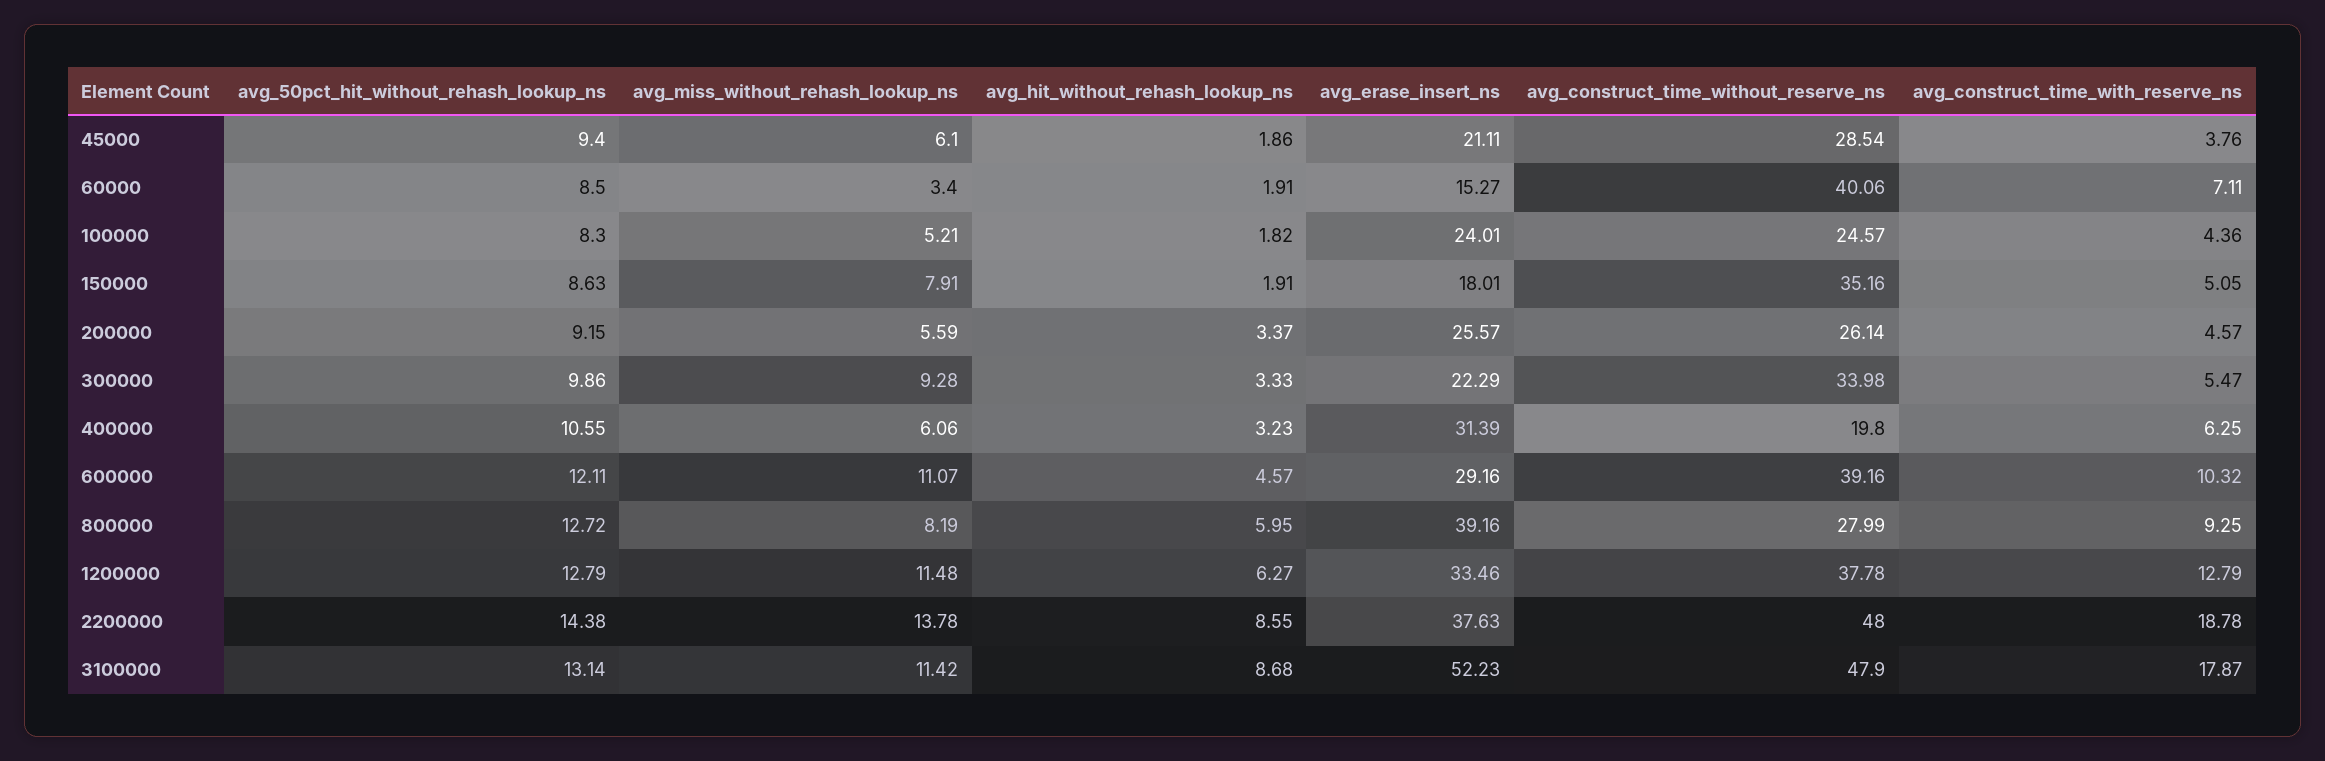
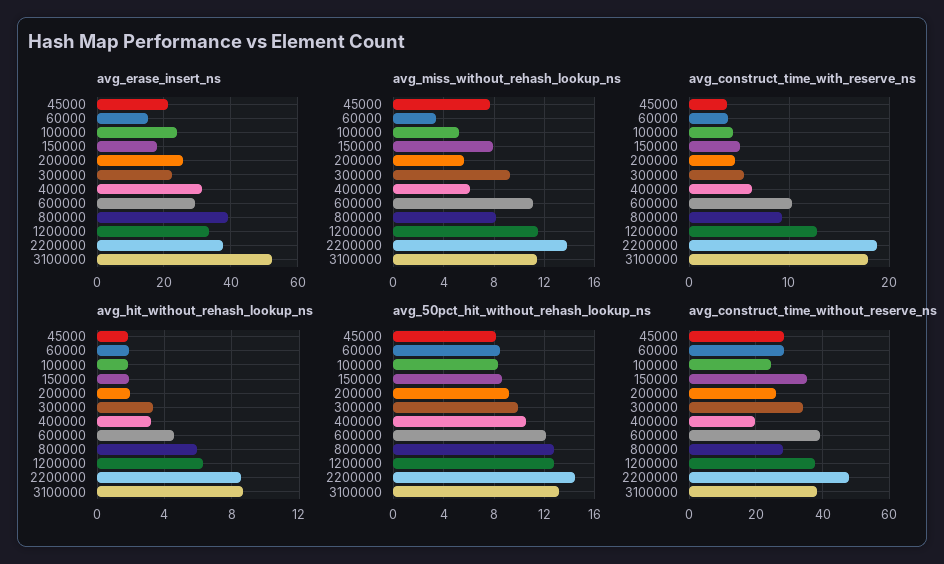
  {
    "avg_50pct_hit_without_rehash_lookup_ns": {
-     "45000": 9.4,
+     "45000": 8,
      "60000": 8.5,
      "100000": 8.3,
      "150000": 8.63,
      "200000": 9.15,
      "300000": 9.86,
      "400000": 10.55,
      "600000": 12.11,
      "800000": 12.72,
      "1200000": 12.79,
      "2200000": 14.38,
      "3100000": 13.14
    },
    "avg_miss_without_rehash_lookup_ns": {
-     "45000": 6.1,
+     "45000": 7.5,
      "60000": 3.4,
      "100000": 5.21,
      "150000": 7.91,
      "200000": 5.59,
      "300000": 9.28,
      "400000": 6.06,
      "600000": 11.07,
      "800000": 8.19,
      "1200000": 11.48,
      "2200000": 13.78,
      "3100000": 11.42
    },
    "avg_hit_without_rehash_lookup_ns": {
      "45000": 1.86,
      "60000": 1.91,
      "100000": 1.82,
      "150000": 1.91,
-     "200000": 3.37,
+     "200000": 2,
      "300000": 3.33,
      "400000": 3.23,
      "600000": 4.57,
      "800000": 5.95,
      "1200000": 6.27,
      "2200000": 8.55,
      "3100000": 8.68
    },
    "avg_erase_insert_ns": {
      "45000": 21.11,
      "60000": 15.27,
      "100000": 24.01,
      "150000": 18.01,
      "200000": 25.57,
      "300000": 22.29,
      "400000": 31.39,
      "600000": 29.16,
      "800000": 39.16,
      "1200000": 33.46,
      "2200000": 37.63,
      "3100000": 52.23
    },
    "avg_construct_time_without_reserve_ns": {
      "45000": 28.54,
-     "60000": 40.06,
+     "60000": 28,
      "100000": 24.57,
      "150000": 35.16,
      "200000": 26.14,
      "300000": 33.98,
      "400000": 19.8,
      "600000": 39.16,
      "800000": 27.99,
      "1200000": 37.78,
      "2200000": 48,
-     "3100000": 47.9
+     "3100000": 38
    },
    "avg_construct_time_with_reserve_ns": {
      "45000": 3.76,
-     "60000": 7.11,
+     "60000": 4,
      "100000": 4.36,
      "150000": 5.05,
      "200000": 4.57,
      "300000": 5.47,
      "400000": 6.25,
      "600000": 10.32,
      "800000": 9.25,
      "1200000": 12.79,
      "2200000": 18.78,
      "3100000": 17.87
    }
  }

